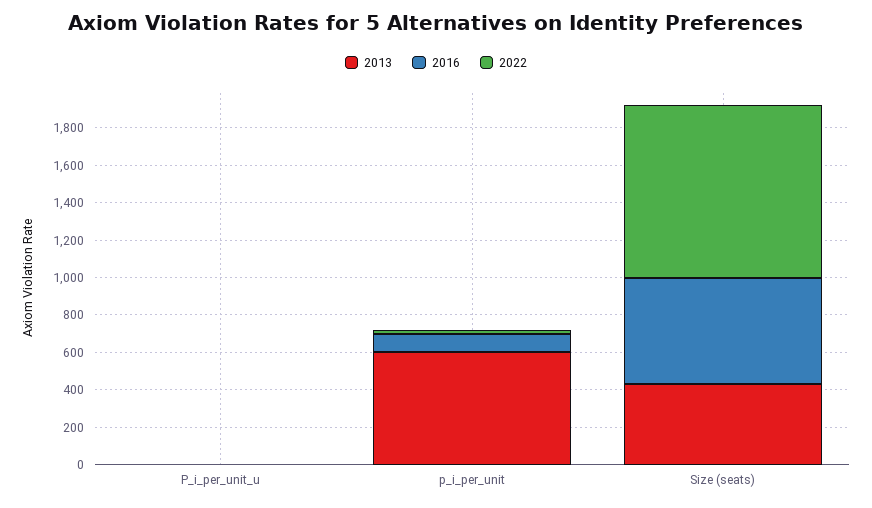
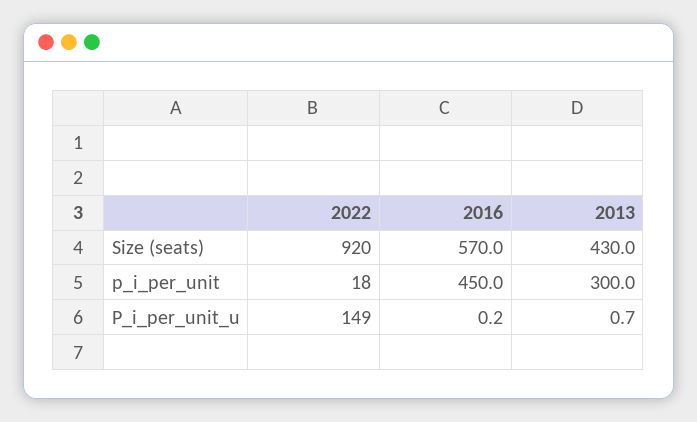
  {
    "2013": {
      "P_i_per_unit_u": 0.7,
-     "p_i_per_unit": 600,
+     "p_i_per_unit": 300,
      "Size (seats)": 430
    },
    "2016": {
      "P_i_per_unit_u": 0.2,
-     "p_i_per_unit": 100,
+     "p_i_per_unit": 450,
      "Size (seats)": 570
    },
    "2022": {
-     "P_i_per_unit_u": 0,
+     "P_i_per_unit_u": 149,
      "p_i_per_unit": 18,
      "Size (seats)": 920
    }
  }

